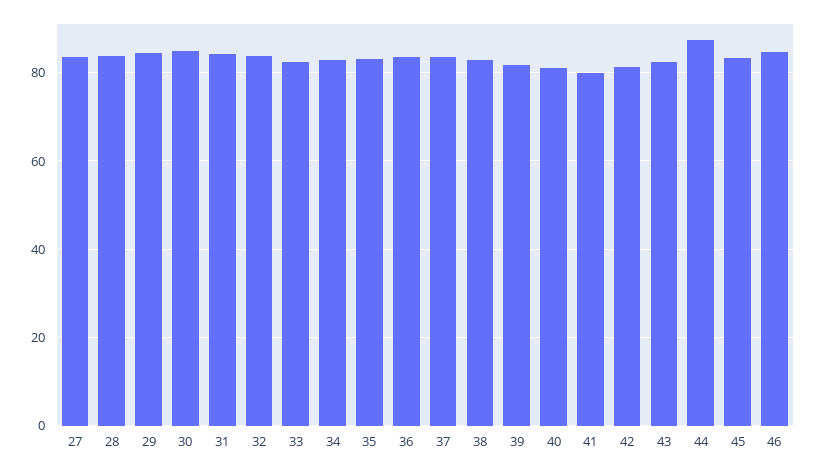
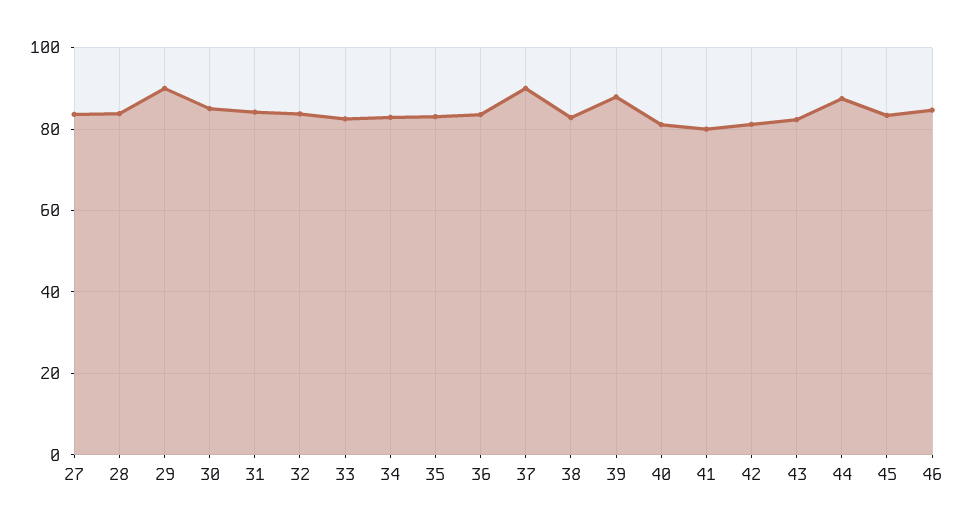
  {
    "27": 84,
    "28": 84,
-   "29": 84,
+   "29": 90,
    "30": 86,
    "31": 84,
    "32": 84,
    "33": 82,
    "34": 82,
    "35": 84,
    "36": 84,
-   "37": 84,
+   "37": 90,
    "38": 82,
-   "39": 82,
+   "39": 88,
    "40": 82,
    "41": 80,
    "42": 82,
    "43": 82,
    "44": 88,
    "45": 84,
    "46": 84
  }

